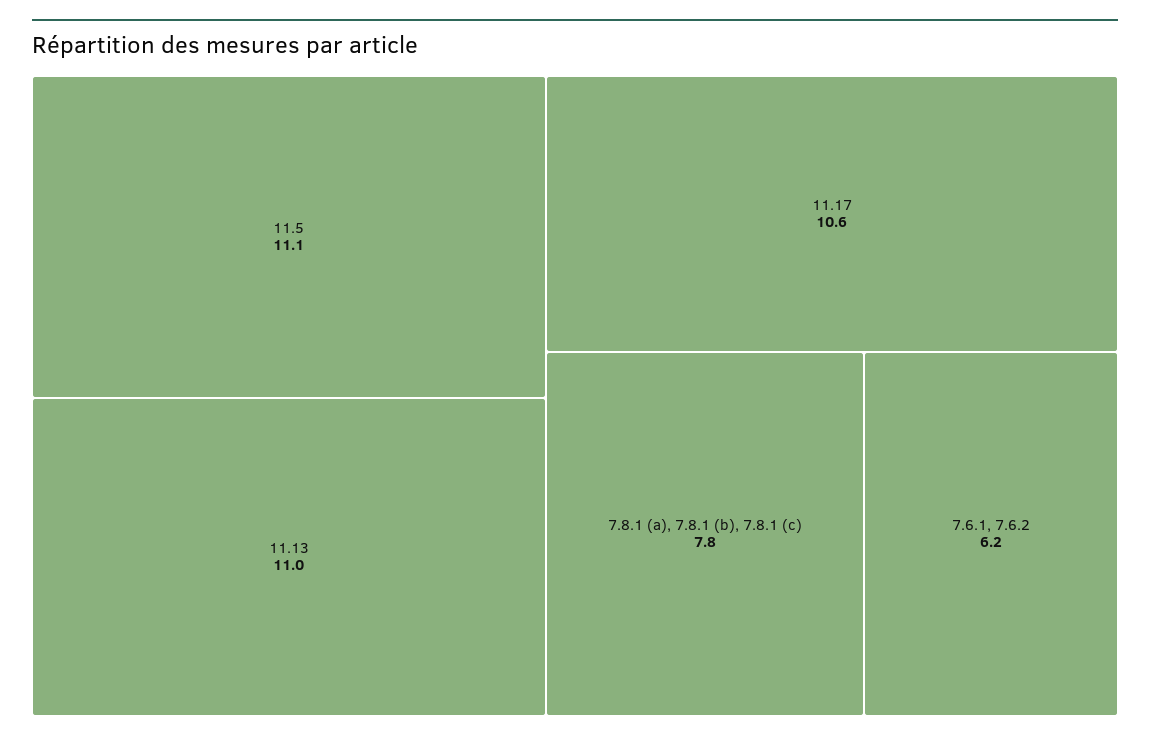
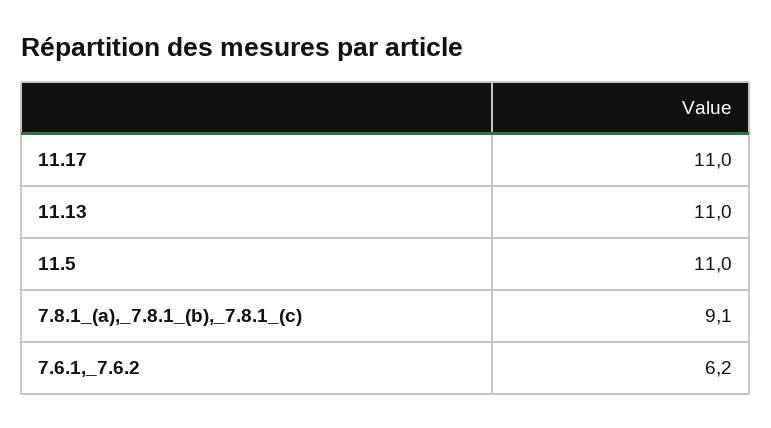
  {
-   "11.5": 11.1,
+   "11.5": 11,
    "11.13": 11,
-   "11.17": 10.6,
+   "11.17": 11,
-   "7.8.1 (a), 7.8.1 (b), 7.8.1 (c)": 7.8,
+   "7.8.1 (a), 7.8.1 (b), 7.8.1 (c)": 9.1,
    "7.6.1, 7.6.2": 6.2
  }

